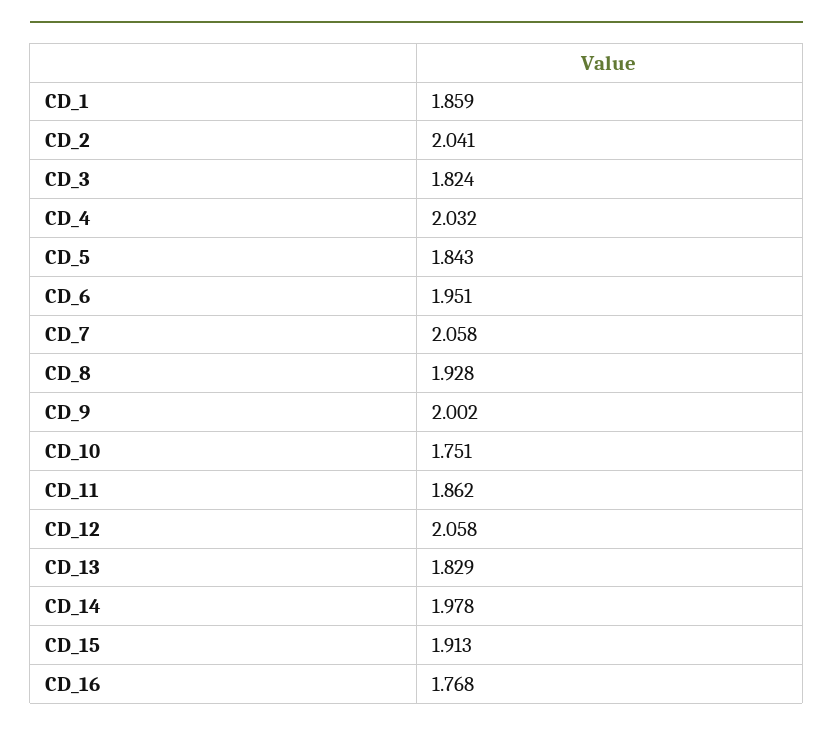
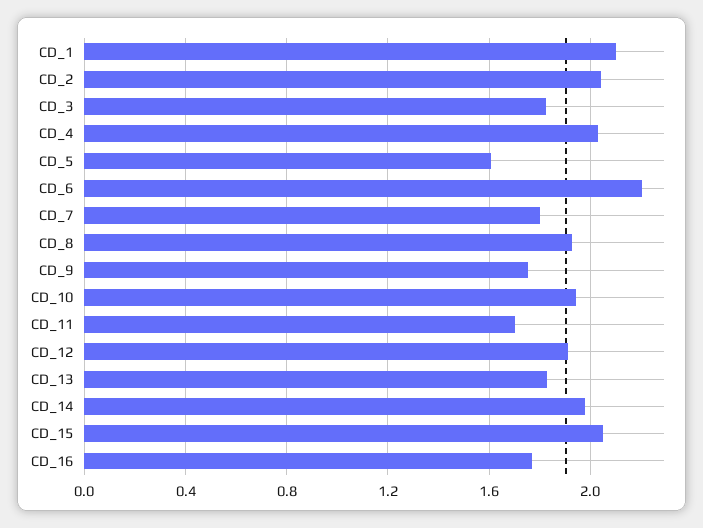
  {
-   "CD_1": 1.859,
+   "CD_1": 2.1,
    "CD_2": 2.041,
    "CD_3": 1.824,
    "CD_4": 2.032,
-   "CD_5": 1.843,
+   "CD_5": 1.6,
-   "CD_6": 1.951,
+   "CD_6": 2.2,
-   "CD_7": 2.058,
+   "CD_7": 1.8,
    "CD_8": 1.928,
-   "CD_9": 2.002,
+   "CD_9": 1.75,
-   "CD_10": 1.751,
+   "CD_10": 1.95,
-   "CD_11": 1.862,
+   "CD_11": 1.7,
-   "CD_12": 2.058,
+   "CD_12": 1.9,
    "CD_13": 1.829,
    "CD_14": 1.978,
-   "CD_15": 1.913,
+   "CD_15": 2.05,
    "CD_16": 1.768
  }

